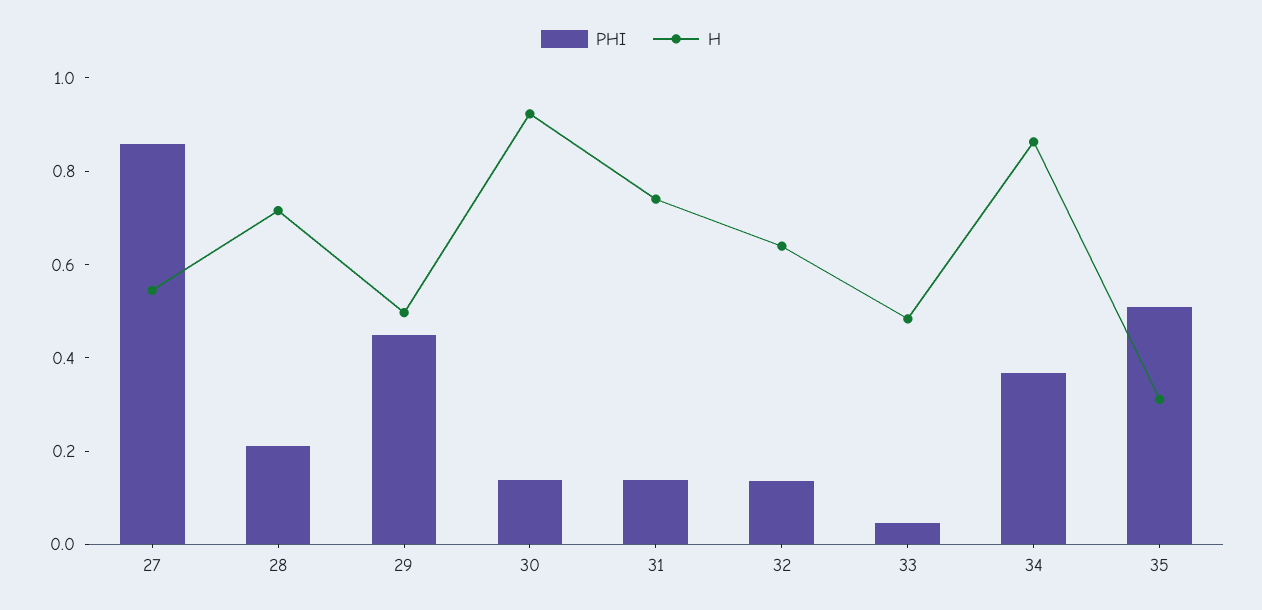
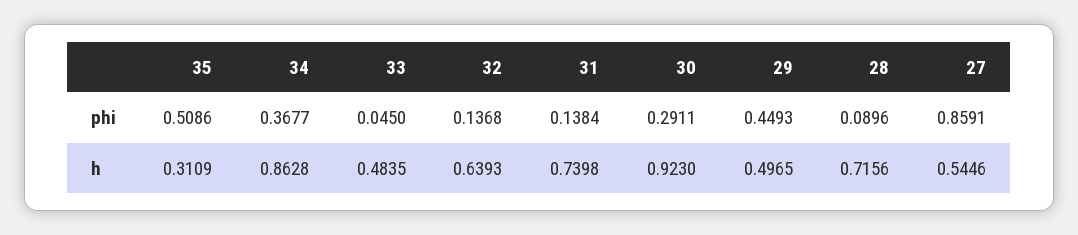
  {
    "PHI": {
      "27": 0.8591,
-     "28": 0.2,
+     "28": 0.0896,
      "29": 0.4493,
-     "30": 0.15,
+     "30": 0.2911,
      "31": 0.1384,
      "32": 0.1368,
      "33": 0.045,
      "34": 0.3677,
      "35": 0.5086
    },
    "H": {
      "27": 0.5446,
      "28": 0.7156,
      "29": 0.4965,
      "30": 0.923,
      "31": 0.7398,
      "32": 0.6393,
      "33": 0.4835,
      "34": 0.8628,
      "35": 0.3109
    }
  }

